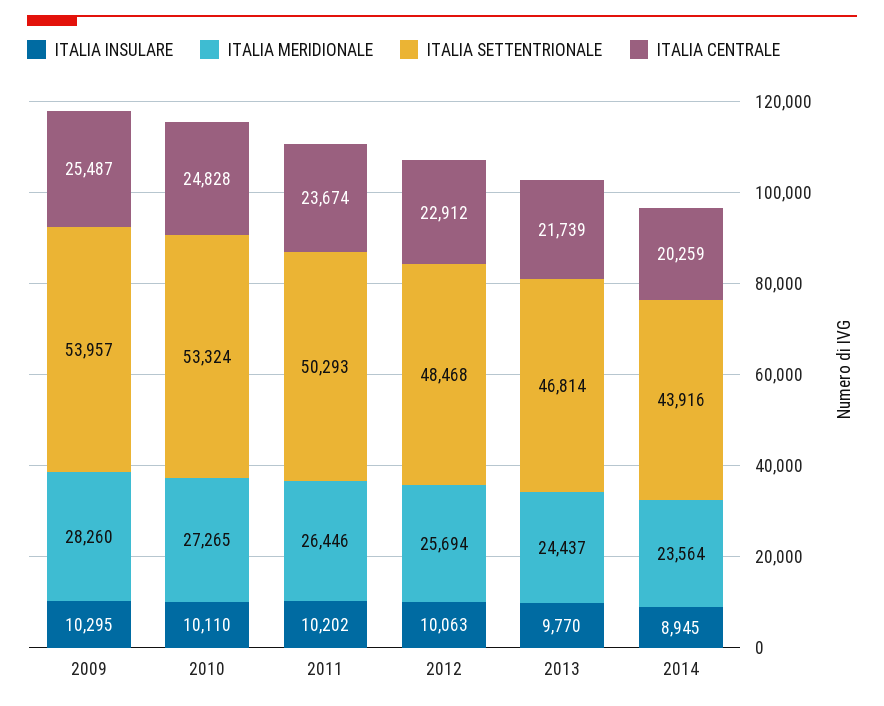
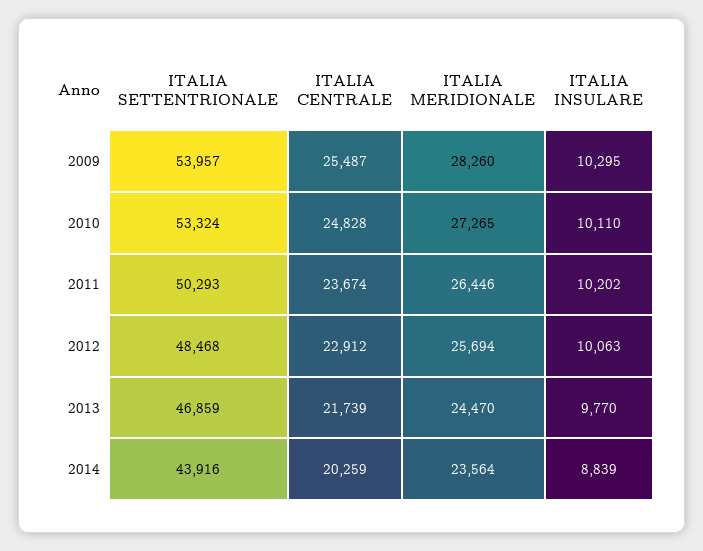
  {
    "ITALIA INSULARE": {
      "2009": 10295,
      "2010": 10110,
      "2011": 10202,
      "2012": 10063,
      "2013": 9770,
-     "2014": 8945
+     "2014": 8839
    },
    "ITALIA MERIDIONALE": {
      "2009": 28260,
      "2010": 27265,
      "2011": 26446,
      "2012": 25694,
-     "2013": 24437,
+     "2013": 24470,
      "2014": 23564
    },
    "ITALIA SETTENTRIONALE": {
      "2009": 53957,
      "2010": 53324,
      "2011": 50293,
      "2012": 48468,
-     "2013": 46814,
+     "2013": 46859,
      "2014": 43916
    },
    "ITALIA CENTRALE": {
      "2009": 25487,
      "2010": 24828,
      "2011": 23674,
      "2012": 22912,
      "2013": 21739,
      "2014": 20259
    }
  }

